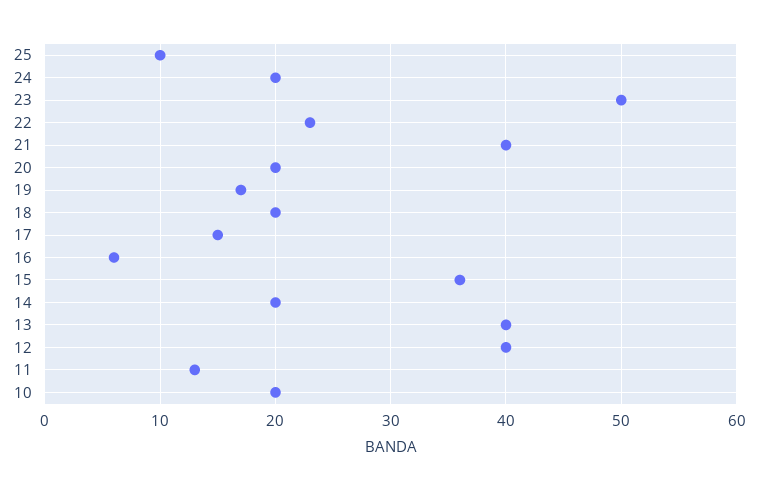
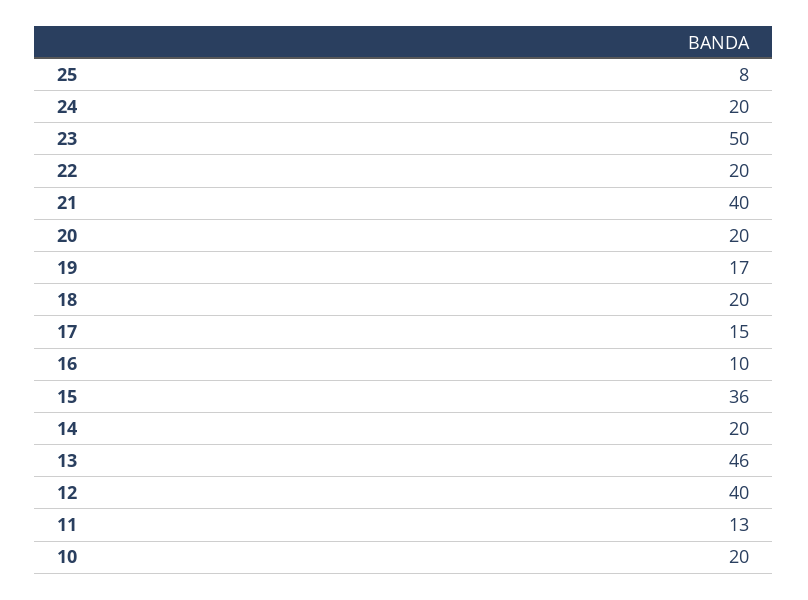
  {
-   "25": 10,
+   "25": 8,
    "24": 20,
    "23": 50,
-   "22": 23,
+   "22": 20,
    "21": 40,
    "20": 20,
    "19": 17,
    "18": 20,
    "17": 15,
-   "16": 6,
+   "16": 10,
    "15": 36,
    "14": 20,
-   "13": 40,
+   "13": 46,
    "12": 40,
    "11": 13,
    "10": 20
  }

